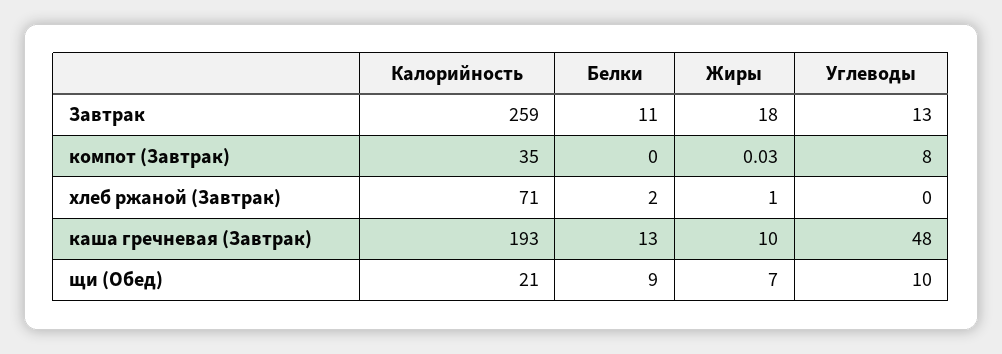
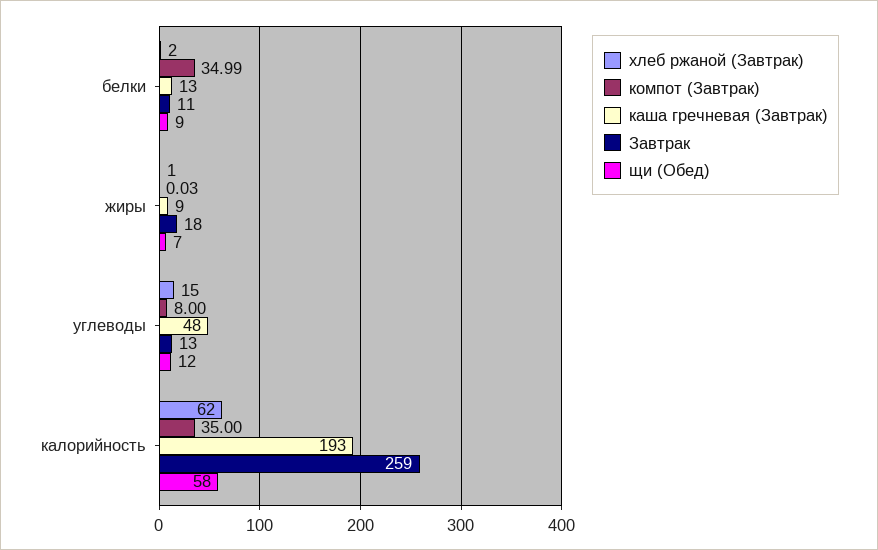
  {
    "Завтрак": {
      "Калорийность": 259,
      "Белки": 11,
      "Жиры": 18,
      "Углеводы": 13
    },
    "компот (Завтрак)": {
      "Калорийность": 35,
-     "Белки": 0,
+     "Белки": 34.99,
      "Жиры": 0.03,
      "Углеводы": 8
    },
    "хлеб ржаной (Завтрак)": {
-     "Калорийность": 71,
+     "Калорийность": 62,
      "Белки": 2,
      "Жиры": 1,
-     "Углеводы": 0
+     "Углеводы": 15
    },
    "каша гречневая (Завтрак)": {
      "Калорийность": 193,
      "Белки": 13,
-     "Жиры": 10,
+     "Жиры": 9,
      "Углеводы": 48
    },
    "щи (Обед)": {
-     "Калорийность": 21,
+     "Калорийность": 58,
      "Белки": 9,
      "Жиры": 7,
-     "Углеводы": 10
+     "Углеводы": 12
    }
  }

